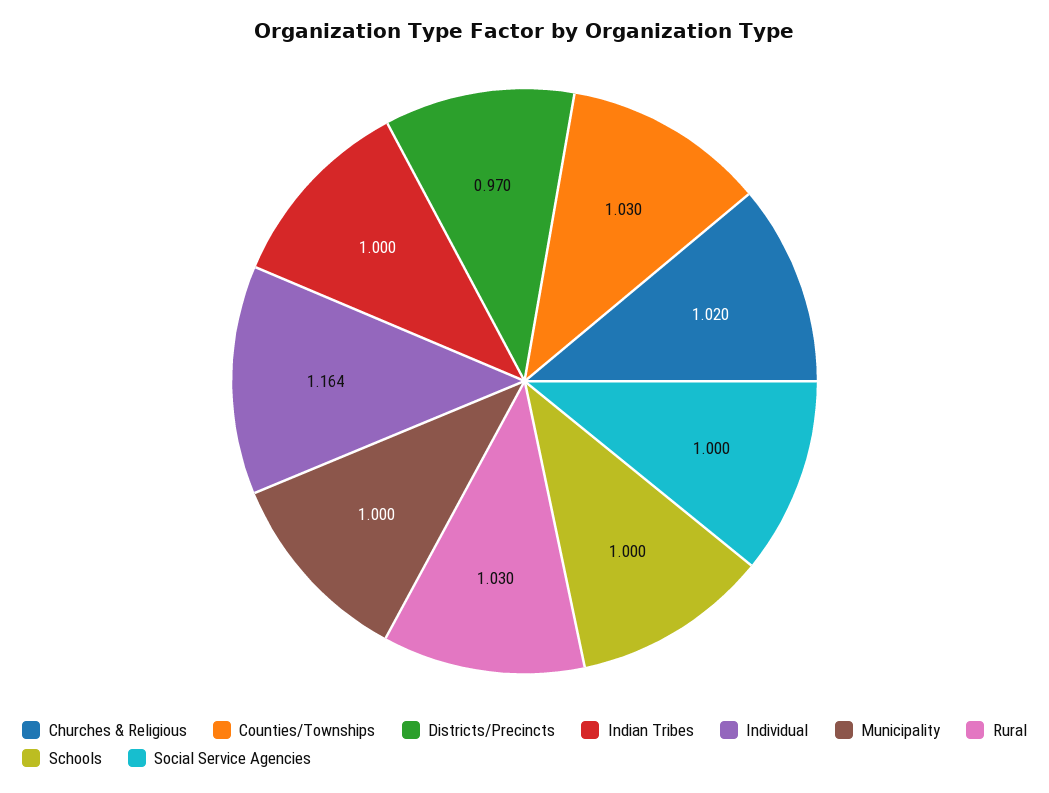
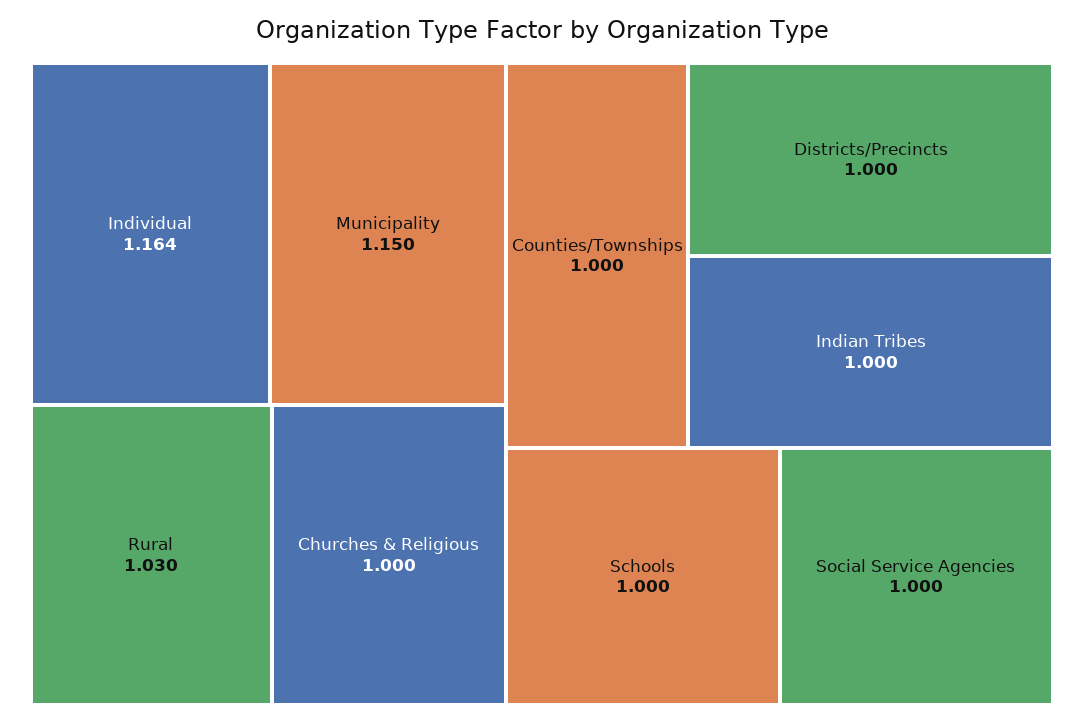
  {
-   "Churches & Religious": 1.02,
+   "Churches & Religious": 1,
-   "Counties/Townships": 1.03,
+   "Counties/Townships": 1,
-   "Districts/Precincts": 0.97,
+   "Districts/Precincts": 1,
    "Indian Tribes": 1,
    "Individual": 1.164,
-   "Municipality": 1,
+   "Municipality": 1.15,
    "Rural": 1.03,
    "Schools": 1,
    "Social Service Agencies": 1
  }

